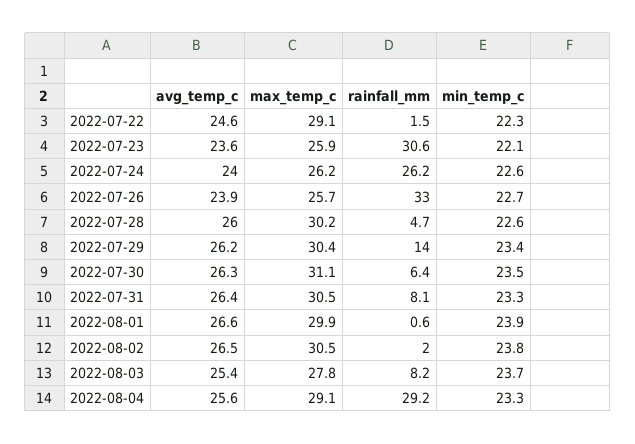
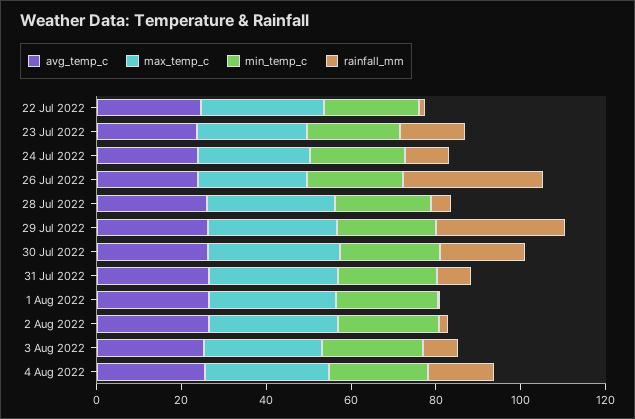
  {
    "avg_temp_c": {
      "2022-07-22": 24.6,
      "2022-07-23": 23.6,
      "2022-07-24": 24,
      "2022-07-26": 23.9,
      "2022-07-28": 26,
      "2022-07-29": 26.2,
      "2022-07-30": 26.3,
      "2022-07-31": 26.4,
      "2022-08-01": 26.6,
      "2022-08-02": 26.5,
      "2022-08-03": 25.4,
      "2022-08-04": 25.6
    },
    "max_temp_c": {
      "2022-07-22": 29.1,
      "2022-07-23": 25.9,
      "2022-07-24": 26.2,
      "2022-07-26": 25.7,
      "2022-07-28": 30.2,
      "2022-07-29": 30.4,
      "2022-07-30": 31.1,
      "2022-07-31": 30.5,
      "2022-08-01": 29.9,
      "2022-08-02": 30.5,
      "2022-08-03": 27.8,
      "2022-08-04": 29.1
    },
    "rainfall_mm": {
      "2022-07-22": 1.5,
-     "2022-07-23": 30.6,
+     "2022-07-23": 15,
-     "2022-07-24": 26.2,
+     "2022-07-24": 10,
      "2022-07-26": 33,
      "2022-07-28": 4.7,
-     "2022-07-29": 14,
+     "2022-07-29": 30,
-     "2022-07-30": 6.4,
+     "2022-07-30": 20,
      "2022-07-31": 8.1,
      "2022-08-01": 0.6,
      "2022-08-02": 2,
      "2022-08-03": 8.2,
-     "2022-08-04": 29.2
+     "2022-08-04": 15
    },
    "min_temp_c": {
      "2022-07-22": 22.3,
      "2022-07-23": 22.1,
      "2022-07-24": 22.6,
      "2022-07-26": 22.7,
      "2022-07-28": 22.6,
      "2022-07-29": 23.4,
      "2022-07-30": 23.5,
      "2022-07-31": 23.3,
      "2022-08-01": 23.9,
      "2022-08-02": 23.8,
      "2022-08-03": 23.7,
      "2022-08-04": 23.3
    }
  }

